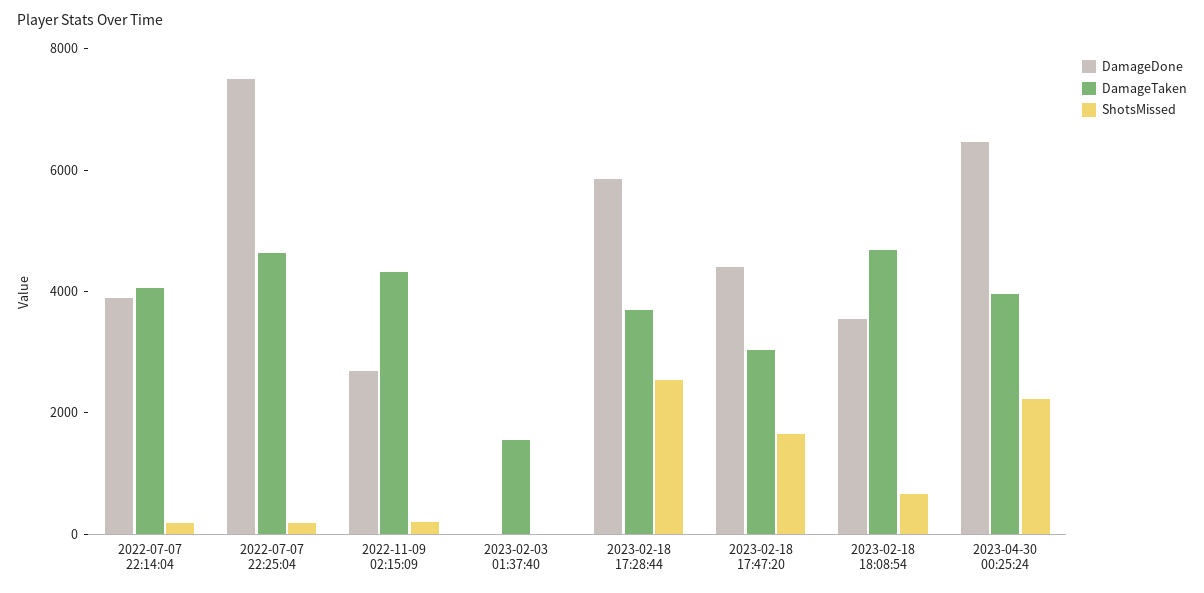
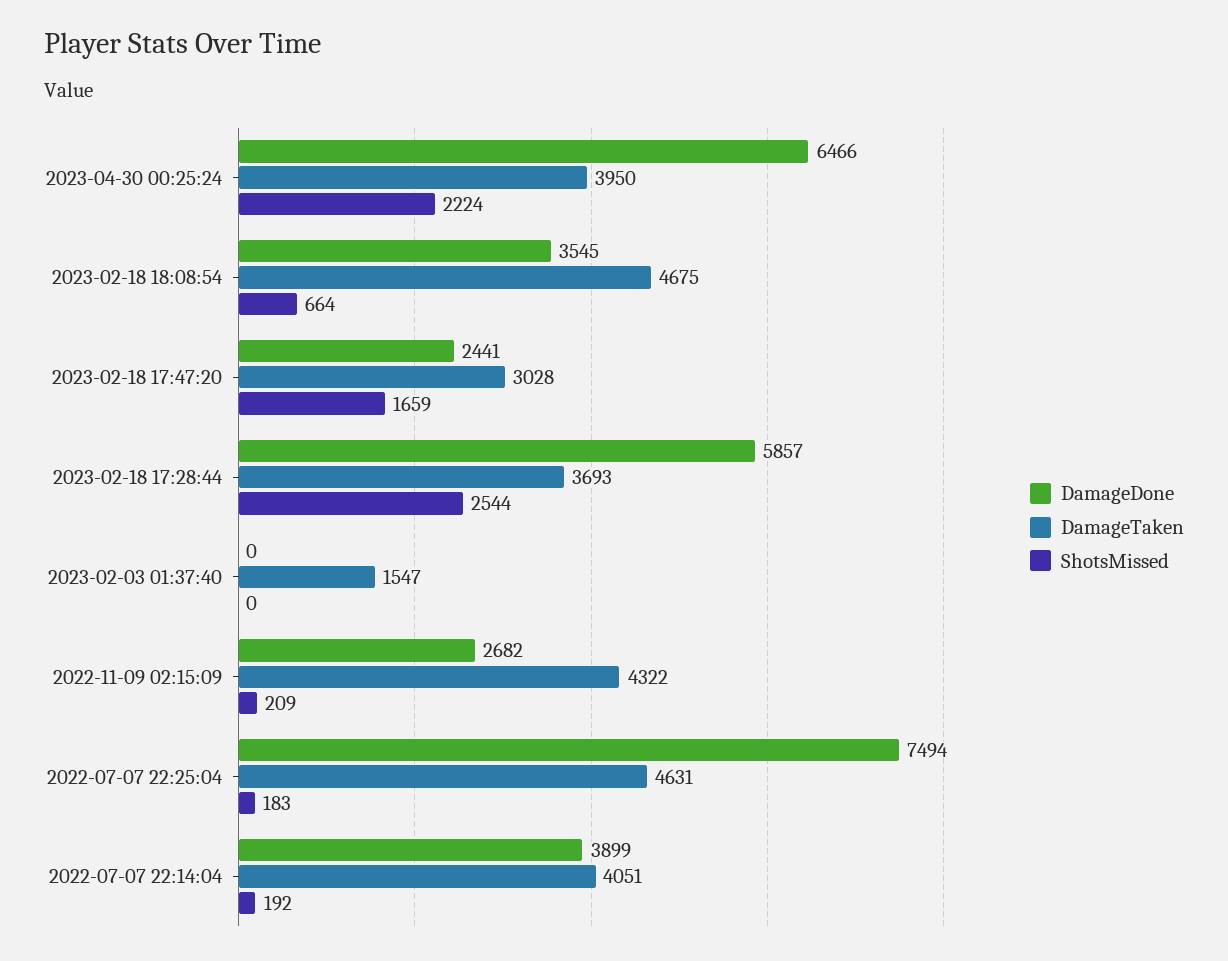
  {
    "DamageDone": {
      "2022-07-07 22:14:04": 3899,
      "2022-07-07 22:25:04": 7494,
      "2022-11-09 02:15:09": 2682,
      "2023-02-03 01:37:40": 0,
      "2023-02-18 17:28:44": 5857,
-     "2023-02-18 17:47:20": 4500,
+     "2023-02-18 17:47:20": 2441,
      "2023-02-18 18:08:54": 3545,
      "2023-04-30 00:25:24": 6466
    },
    "DamageTaken": {
      "2022-07-07 22:14:04": 4051,
      "2022-07-07 22:25:04": 4631,
      "2022-11-09 02:15:09": 4322,
      "2023-02-03 01:37:40": 1547,
      "2023-02-18 17:28:44": 3693,
      "2023-02-18 17:47:20": 3028,
      "2023-02-18 18:08:54": 4675,
      "2023-04-30 00:25:24": 3950
    },
    "ShotsMissed": {
      "2022-07-07 22:14:04": 192,
      "2022-07-07 22:25:04": 183,
      "2022-11-09 02:15:09": 209,
      "2023-02-03 01:37:40": 0,
      "2023-02-18 17:28:44": 2544,
      "2023-02-18 17:47:20": 1659,
      "2023-02-18 18:08:54": 664,
      "2023-04-30 00:25:24": 2224
    }
  }

